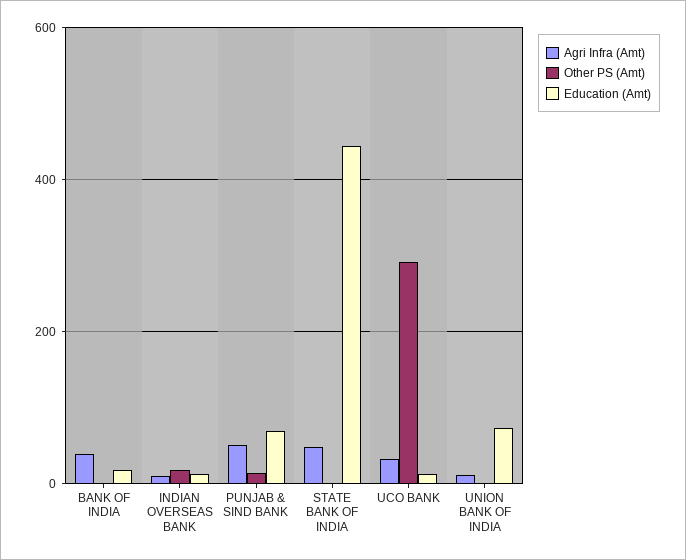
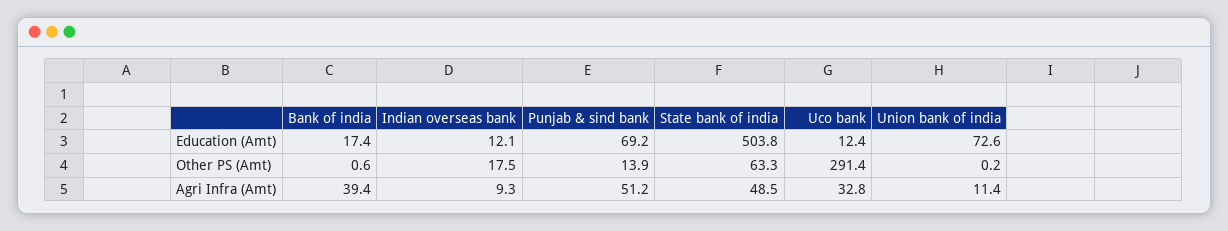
  {
    "Agri Infra (Amt)": {
      "BANK OF INDIA": 39.4,
      "INDIAN OVERSEAS BANK": 9.3,
      "PUNJAB & SIND BANK": 51.2,
      "STATE BANK OF INDIA": 48.5,
      "UCO BANK": 32.8,
      "UNION BANK OF INDIA": 11.4
    },
    "Other PS (Amt)": {
      "BANK OF INDIA": 0.6,
      "INDIAN OVERSEAS BANK": 17.5,
      "PUNJAB & SIND BANK": 13.9,
-     "STATE BANK OF INDIA": 0,
+     "STATE BANK OF INDIA": 63.3,
      "UCO BANK": 291.4,
      "UNION BANK OF INDIA": 0.2
    },
    "Education (Amt)": {
      "BANK OF INDIA": 17.4,
      "INDIAN OVERSEAS BANK": 12.1,
      "PUNJAB & SIND BANK": 69.2,
-     "STATE BANK OF INDIA": 440,
+     "STATE BANK OF INDIA": 503.8,
      "UCO BANK": 12.4,
      "UNION BANK OF INDIA": 72.6
    }
  }

